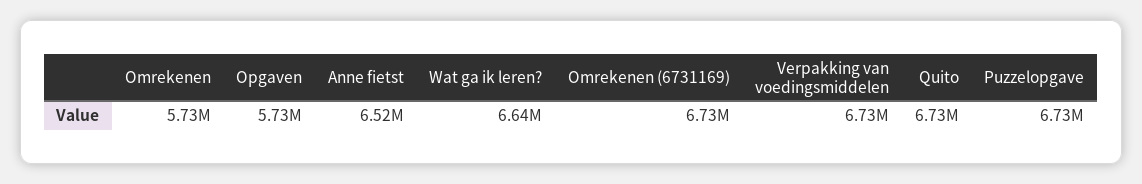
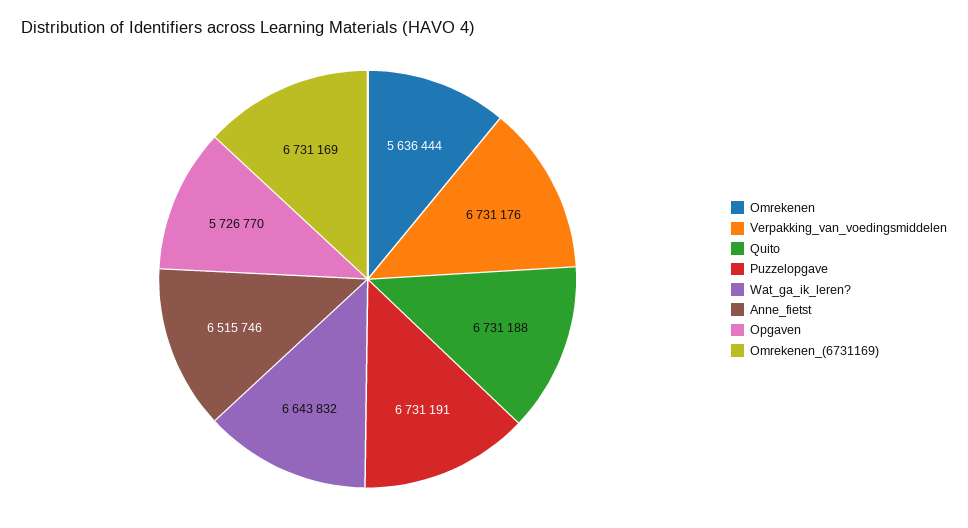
  {
-   "Omrekenen": 5730000,
+   "Omrekenen": 5636444,
    "Opgaven": 5726770,
    "Anne fietst": 6515746,
    "Wat ga ik leren?": 6643832,
    "Omrekenen (6731169)": 6731169,
    "Verpakking van voedingsmiddelen": 6731176,
    "Quito": 6731188,
    "Puzzelopgave": 6731191
  }

